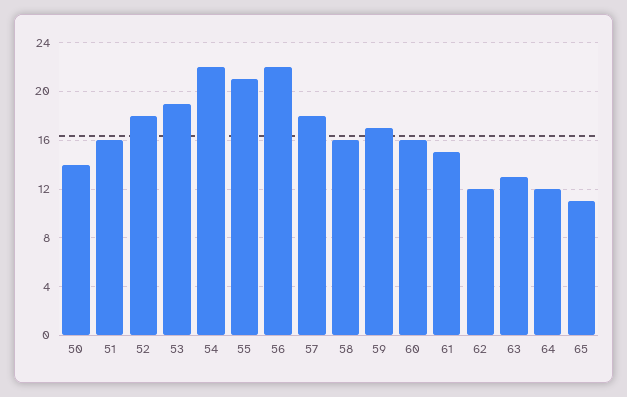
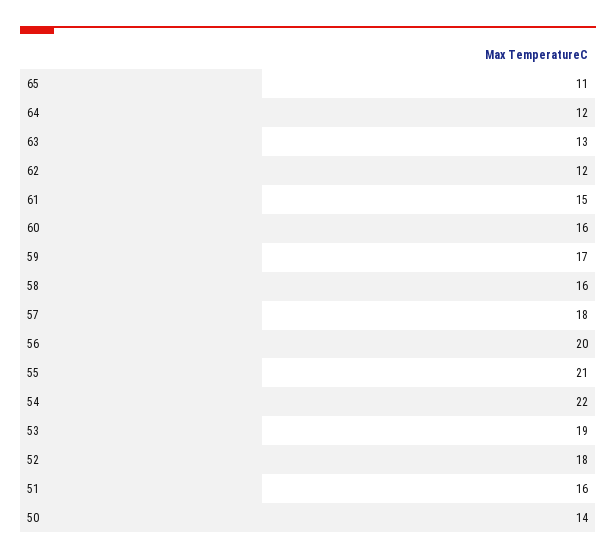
  {
    "50": 14,
    "51": 16,
    "52": 18,
    "53": 19,
    "54": 22,
    "55": 21,
-   "56": 22,
+   "56": 20,
    "57": 18,
    "58": 16,
    "59": 17,
    "60": 16,
    "61": 15,
    "62": 12,
    "63": 13,
    "64": 12,
    "65": 11
  }

